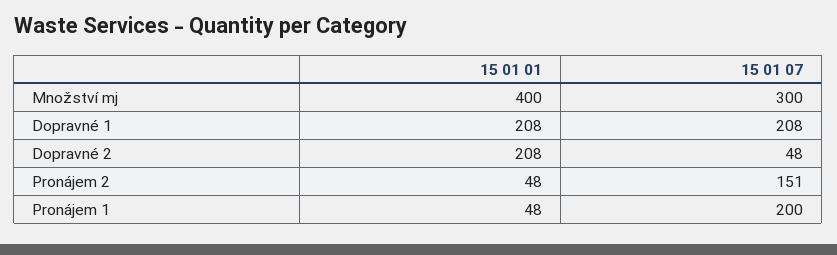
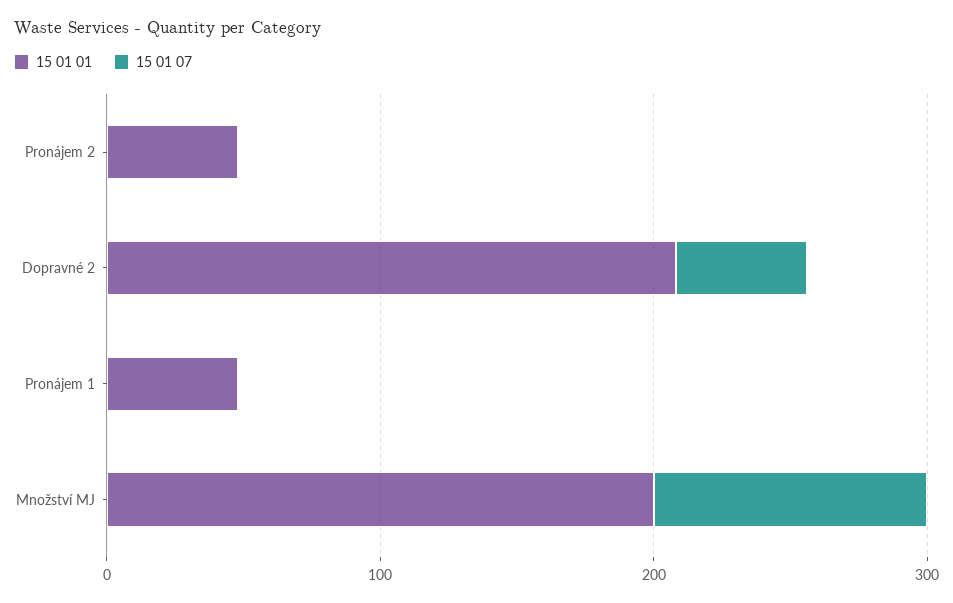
  {
    "15 01 01": {
-     "Množství mj": 400,
+     "Množství mj": 200,
-     "Dopravné 1": 208,
      "Dopravné 2": 208,
      "Pronájem 2": 48,
      "Pronájem 1": 48
    },
    "15 01 07": {
-     "Množství mj": 300,
+     "Množství mj": 100,
-     "Dopravné 1": 208,
      "Dopravné 2": 48,
-     "Pronájem 2": 151,
+     "Pronájem 2": 0,
-     "Pronájem 1": 200
+     "Pronájem 1": 0
    }
  }

